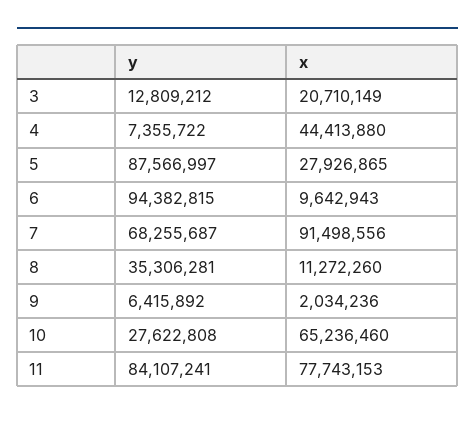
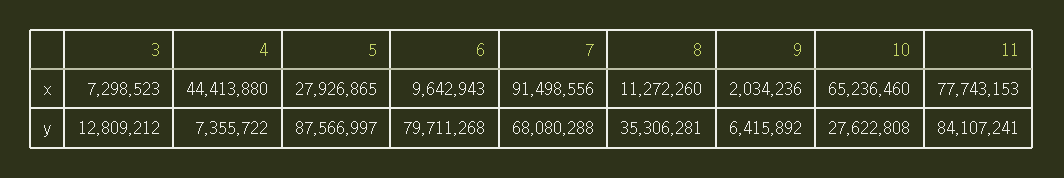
  {
    "y": {
      "3": 12809212,
      "4": 7355722,
      "5": 87566997,
-     "6": 94382815,
+     "6": 79711268,
-     "7": 68255687,
+     "7": 68080288,
      "8": 35306281,
      "9": 6415892,
      "10": 27622808,
      "11": 84107241
    },
    "x": {
-     "3": 20710149,
+     "3": 7298523,
      "4": 44413880,
      "5": 27926865,
      "6": 9642943,
      "7": 91498556,
      "8": 11272260,
      "9": 2034236,
      "10": 65236460,
      "11": 77743153
    }
  }

